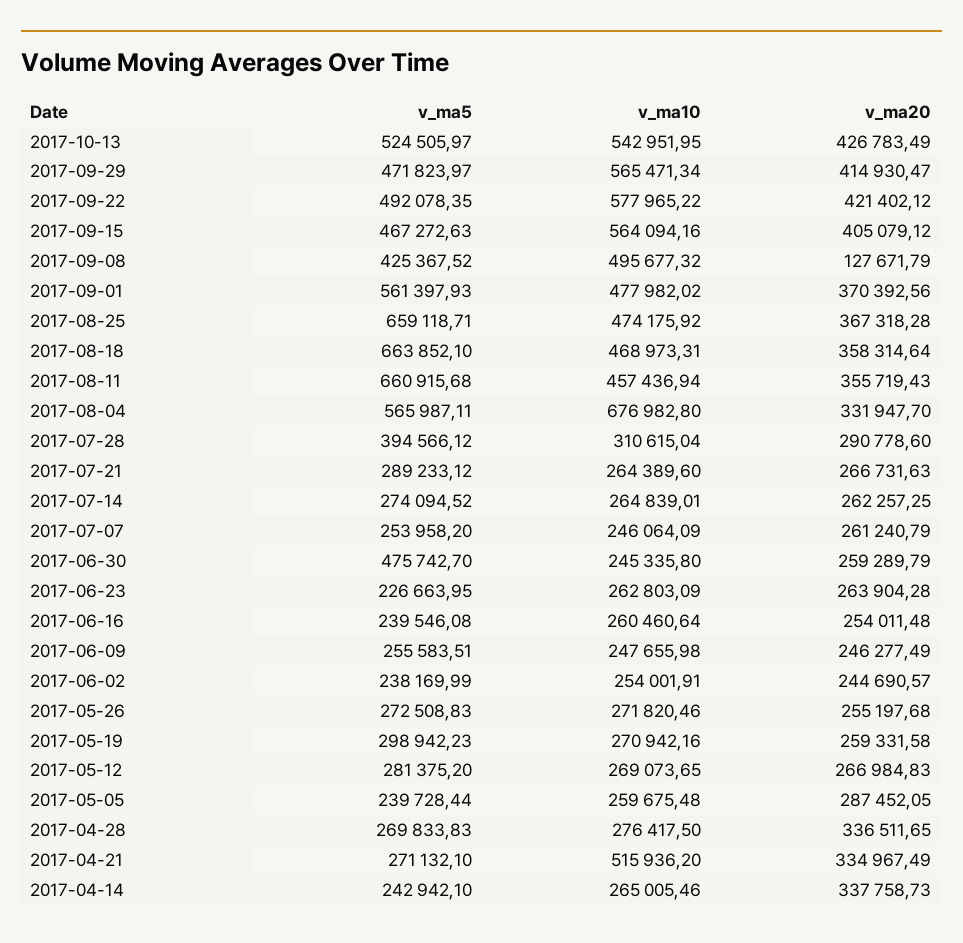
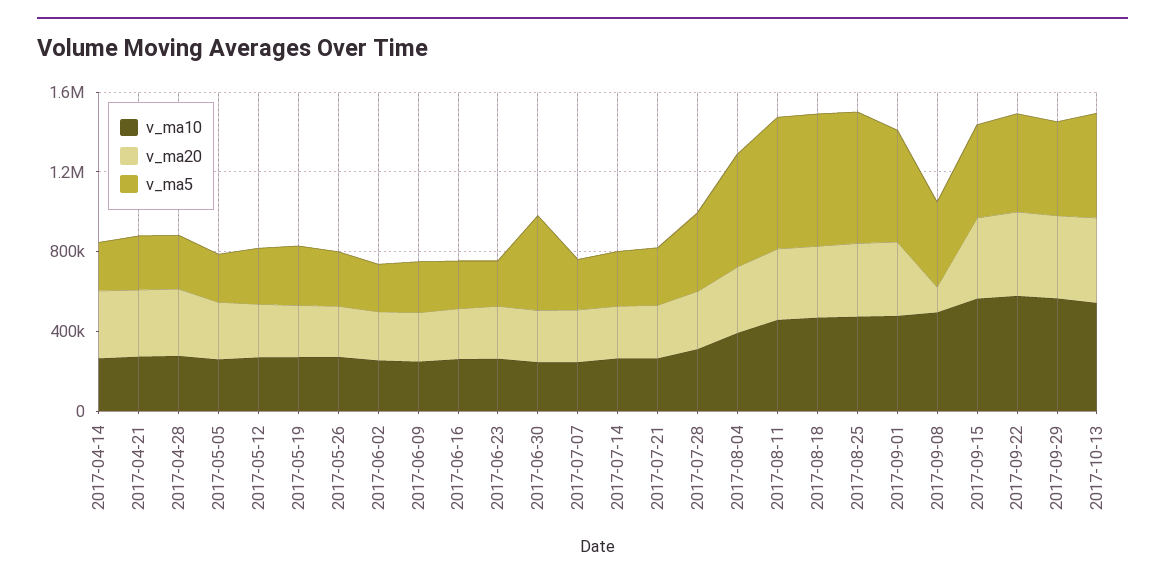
  {
    "v_ma5": {
      "2017-10-13": 524505.97,
      "2017-09-29": 471823.97,
      "2017-09-22": 492078.35,
      "2017-09-15": 467272.63,
      "2017-09-08": 425367.52,
      "2017-09-01": 561397.93,
      "2017-08-25": 659118.71,
      "2017-08-18": 663852.1,
      "2017-08-11": 660915.68,
      "2017-08-04": 565987.11,
      "2017-07-28": 394566.12,
      "2017-07-21": 289233.12,
      "2017-07-14": 274094.52,
      "2017-07-07": 253958.2,
      "2017-06-30": 475742.7,
      "2017-06-23": 226663.95,
      "2017-06-16": 239546.08,
      "2017-06-09": 255583.51,
      "2017-06-02": 238169.99,
      "2017-05-26": 272508.83,
      "2017-05-19": 298942.23,
      "2017-05-12": 281375.2,
      "2017-05-05": 239728.44,
      "2017-04-28": 269833.83,
      "2017-04-21": 271132.1,
      "2017-04-14": 242942.1
    },
    "v_ma10": {
      "2017-10-13": 542951.95,
      "2017-09-29": 565471.34,
      "2017-09-22": 577965.22,
      "2017-09-15": 564094.16,
      "2017-09-08": 495677.32,
      "2017-09-01": 477982.02,
      "2017-08-25": 474175.92,
      "2017-08-18": 468973.31,
      "2017-08-11": 457436.94,
-     "2017-08-04": 676982.8,
+     "2017-08-04": 400000,
      "2017-07-28": 310615.04,
      "2017-07-21": 264389.6,
      "2017-07-14": 264839.01,
      "2017-07-07": 246064.09,
      "2017-06-30": 245335.8,
      "2017-06-23": 262803.09,
      "2017-06-16": 260460.64,
      "2017-06-09": 247655.98,
      "2017-06-02": 254001.91,
      "2017-05-26": 271820.46,
      "2017-05-19": 270942.16,
      "2017-05-12": 269073.65,
      "2017-05-05": 259675.48,
      "2017-04-28": 276417.5,
-     "2017-04-21": 515936.2,
+     "2017-04-21": 300000,
      "2017-04-14": 265005.46
    },
    "v_ma20": {
      "2017-10-13": 426783.49,
      "2017-09-29": 414930.47,
      "2017-09-22": 421402.12,
      "2017-09-15": 405079.12,
      "2017-09-08": 127671.79,
      "2017-09-01": 370392.56,
      "2017-08-25": 367318.28,
      "2017-08-18": 358314.64,
      "2017-08-11": 355719.43,
      "2017-08-04": 331947.7,
      "2017-07-28": 290778.6,
      "2017-07-21": 266731.63,
      "2017-07-14": 262257.25,
      "2017-07-07": 261240.79,
      "2017-06-30": 259289.79,
      "2017-06-23": 263904.28,
      "2017-06-16": 254011.48,
      "2017-06-09": 246277.49,
      "2017-06-02": 244690.57,
      "2017-05-26": 255197.68,
      "2017-05-19": 259331.58,
      "2017-05-12": 266984.83,
      "2017-05-05": 287452.05,
      "2017-04-28": 336511.65,
      "2017-04-21": 334967.49,
      "2017-04-14": 337758.73
    }
  }

